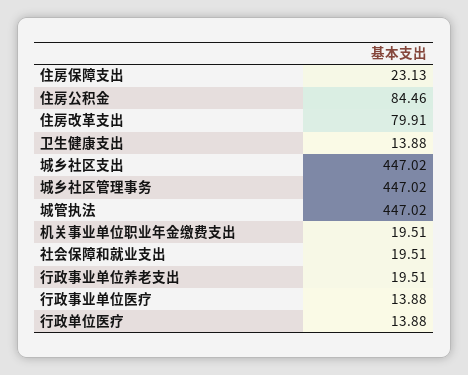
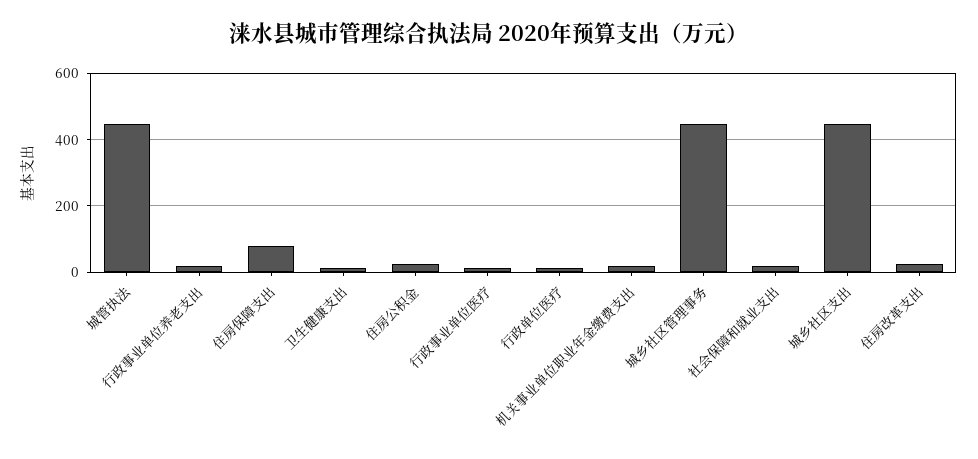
  {
-   "住房保障支出": 23.13,
+   "住房保障支出": 80,
-   "住房公积金": 84.46,
+   "住房公积金": 20,
-   "住房改革支出": 79.91,
+   "住房改革支出": 20,
    "卫生健康支出": 13.88,
    "城乡社区支出": 447.02,
    "城乡社区管理事务": 447.02,
    "城管执法": 447.02,
    "机关事业单位职业年金缴费支出": 19.51,
    "社会保障和就业支出": 19.51,
    "行政事业单位养老支出": 19.51,
    "行政事业单位医疗": 13.88,
    "行政单位医疗": 13.88
  }

